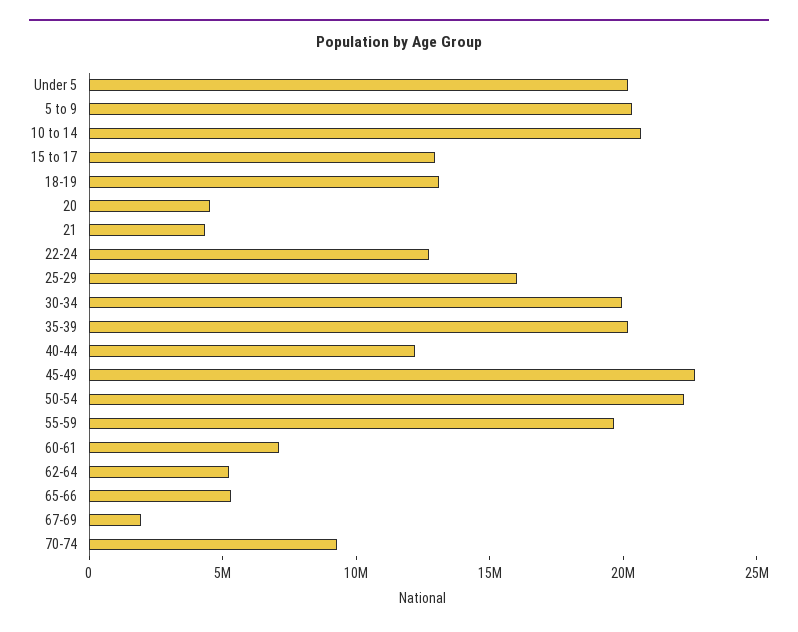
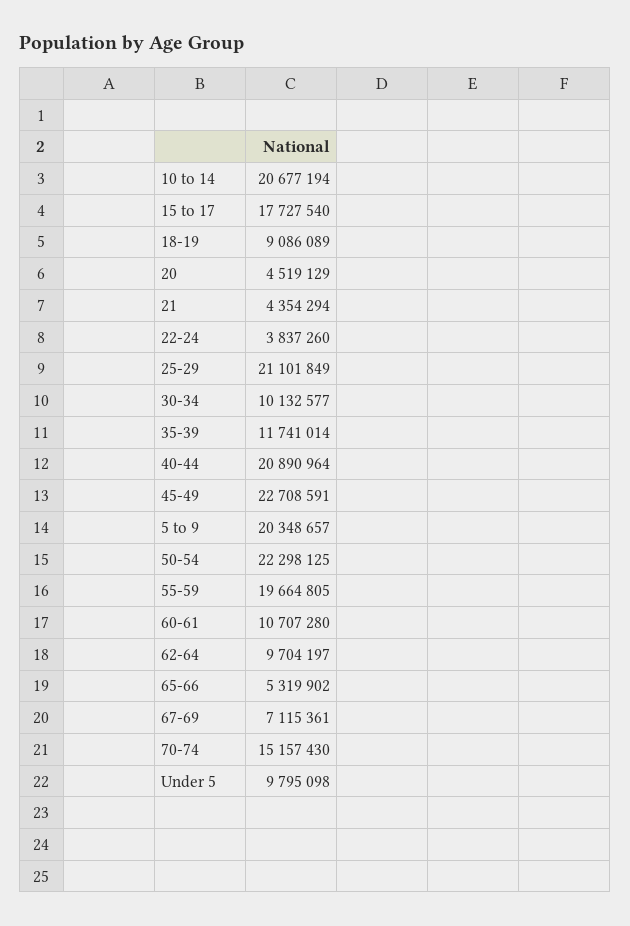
  {
-   "Under 5": 20000000,
+   "Under 5": 9795098,
    "5 to 9": 20348657,
    "10 to 14": 20677194,
-   "15 to 17": 13000000,
+   "15 to 17": 17727540,
-   "18-19": 13000000,
+   "18-19": 9086089,
    "20": 4519129,
    "21": 4354294,
-   "22-24": 13000000,
+   "22-24": 3837260,
-   "25-29": 16000000,
+   "25-29": 21101849,
-   "30-34": 20000000,
+   "30-34": 10132577,
-   "35-39": 20000000,
+   "35-39": 11741014,
-   "40-44": 12000000,
+   "40-44": 20890964,
    "45-49": 22708591,
    "50-54": 22298125,
    "55-59": 19664805,
-   "60-61": 7000000,
+   "60-61": 10707280,
-   "62-64": 5000000,
+   "62-64": 9704197,
    "65-66": 5319902,
-   "67-69": 2000000,
+   "67-69": 7115361,
-   "70-74": 9000000
+   "70-74": 15157430
  }

